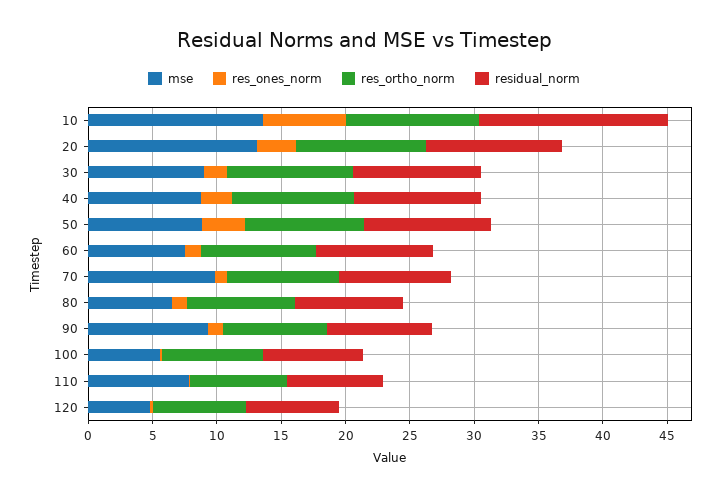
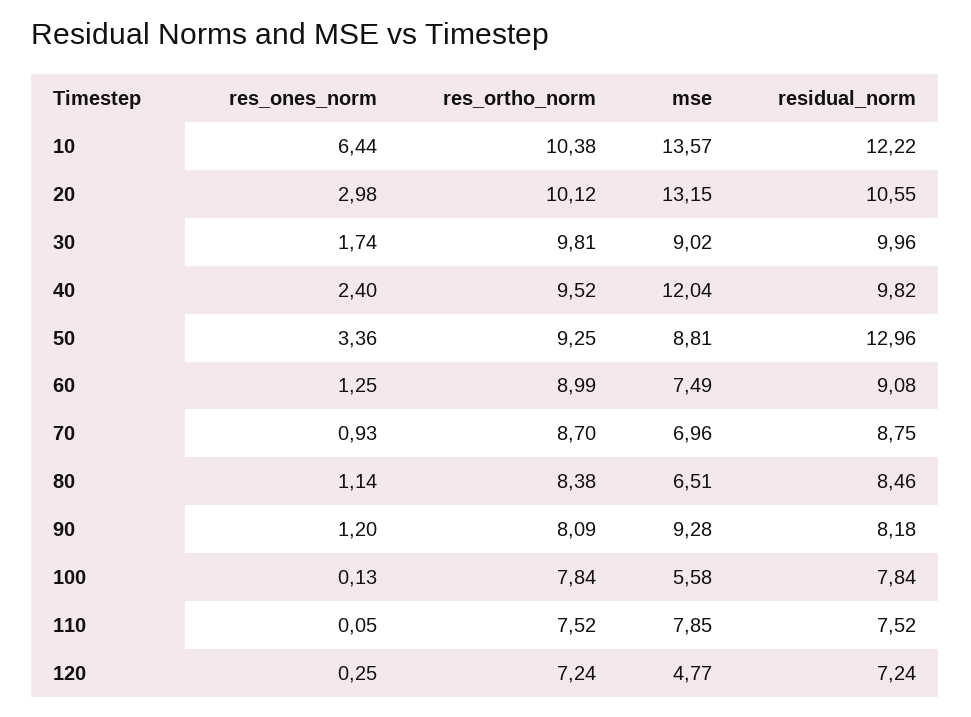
  {
    "mse": {
      "10": 13.57,
      "20": 13.15,
      "30": 9.02,
-     "40": 9,
+     "40": 12.04,
      "50": 8.81,
      "60": 7.49,
-     "70": 10,
+     "70": 6.96,
      "80": 6.51,
      "90": 9.28,
      "100": 5.58,
      "110": 7.85,
      "120": 4.77
    },
    "res_ones_norm": {
      "10": 6.44,
      "20": 2.98,
      "30": 1.74,
      "40": 2.4,
      "50": 3.36,
      "60": 1.25,
      "70": 0.93,
      "80": 1.14,
      "90": 1.2,
      "100": 0.13,
      "110": 0.05,
      "120": 0.25
    },
    "res_ortho_norm": {
      "10": 10.38,
      "20": 10.12,
      "30": 9.81,
      "40": 9.52,
      "50": 9.25,
      "60": 8.99,
      "70": 8.7,
      "80": 8.38,
      "90": 8.09,
      "100": 7.84,
      "110": 7.52,
      "120": 7.24
    },
    "residual_norm": {
-     "10": 15,
+     "10": 12.22,
      "20": 10.55,
      "30": 9.96,
      "40": 9.82,
-     "50": 10,
+     "50": 12.96,
      "60": 9.08,
      "70": 8.75,
      "80": 8.46,
      "90": 8.18,
      "100": 7.84,
      "110": 7.52,
      "120": 7.24
    }
  }

